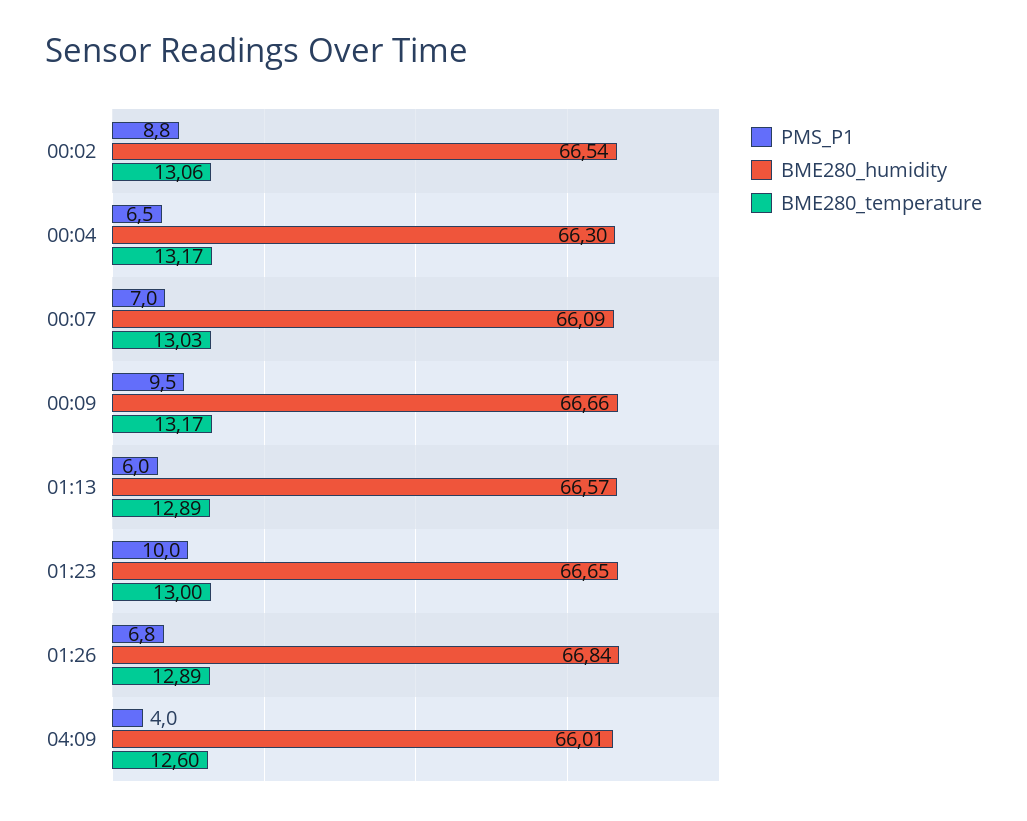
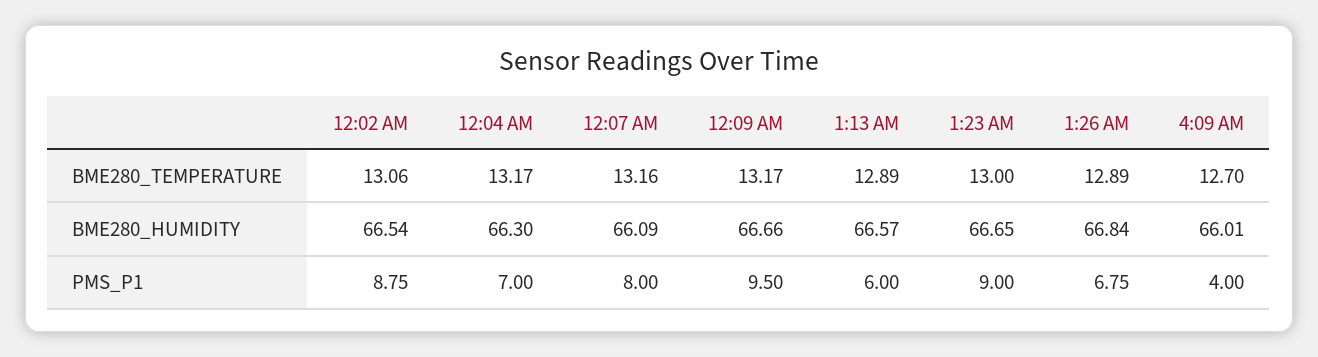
  {
    "PMS_P1": {
      "00:02": 8.75,
-     "00:04": 6.5,
+     "00:04": 7,
-     "00:07": 7,
+     "00:07": 8,
      "00:09": 9.5,
      "01:13": 6,
-     "01:23": 10,
+     "01:23": 9,
      "01:26": 6.75,
      "04:09": 4
    },
    "BME280_humidity": {
      "00:02": 66.54,
      "00:04": 66.3,
      "00:07": 66.09,
      "00:09": 66.66,
      "01:13": 66.57,
      "01:23": 66.65,
      "01:26": 66.84,
      "04:09": 66.01
    },
    "BME280_temperature": {
      "00:02": 13.06,
      "00:04": 13.17,
-     "00:07": 13.03,
+     "00:07": 13.16,
      "00:09": 13.17,
      "01:13": 12.89,
      "01:23": 13,
      "01:26": 12.89,
-     "04:09": 12.6
+     "04:09": 12.7
    }
  }

